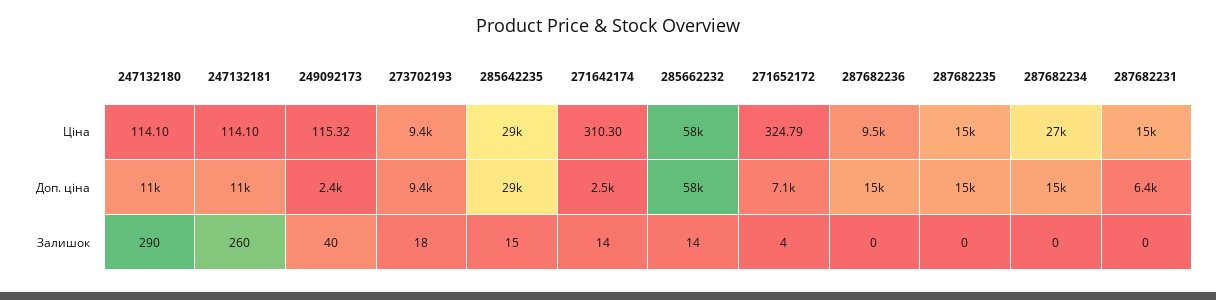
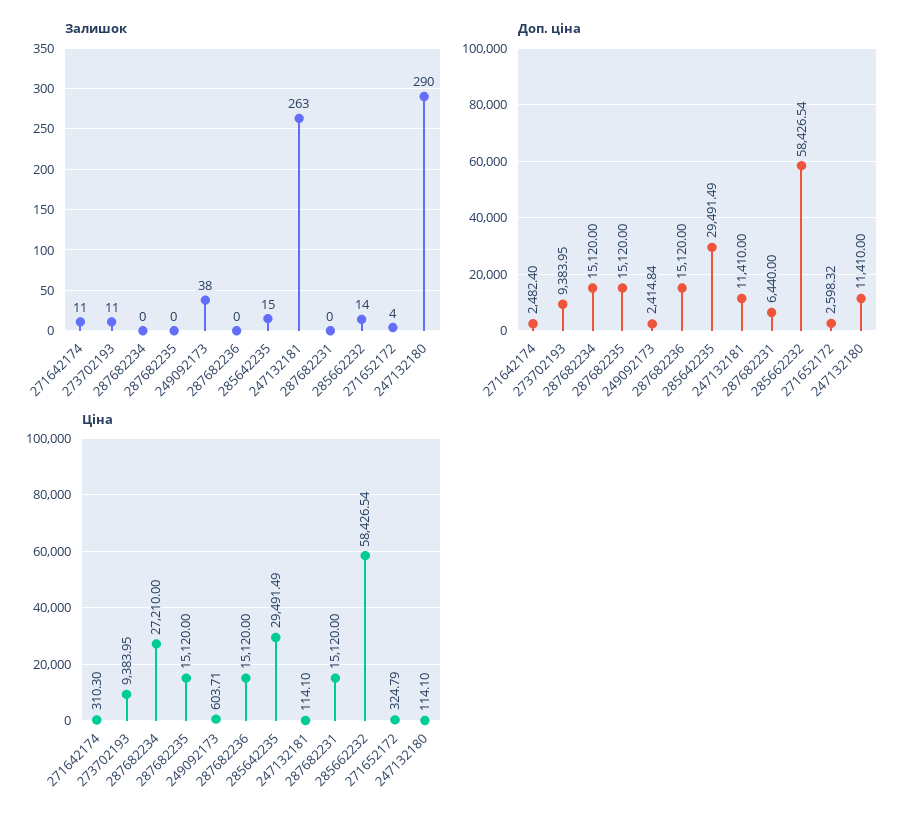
  {
    "Ціна": {
      "247132180": 114.1,
      "247132181": 114.1,
-     "249092173": 115.32,
+     "249092173": 603.71,
      "273702193": 9383.95,
      "285642235": 29491.49,
      "271642174": 310.3,
      "285662232": 58426.54,
      "271652172": 324.79,
-     "287682236": 9500,
+     "287682236": 15120,
      "287682235": 15120,
      "287682234": 27210,
      "287682231": 15120
    },
    "Доп. ціна": {
      "247132180": 11410,
      "247132181": 11410,
      "249092173": 2414.84,
      "273702193": 9383.95,
      "285642235": 29491.49,
      "271642174": 2482.4,
      "285662232": 58426.54,
-     "271652172": 7100,
+     "271652172": 2598.32,
      "287682236": 15120,
      "287682235": 15120,
      "287682234": 15120,
      "287682231": 6440
    },
    "Залишок": {
      "247132180": 290,
-     "247132181": 260,
+     "247132181": 263,
-     "249092173": 40,
+     "249092173": 38,
-     "273702193": 18,
+     "273702193": 11,
      "285642235": 15,
-     "271642174": 14,
+     "271642174": 11,
      "285662232": 14,
      "271652172": 4,
      "287682236": 0,
      "287682235": 0,
      "287682234": 0,
      "287682231": 0
    }
  }

